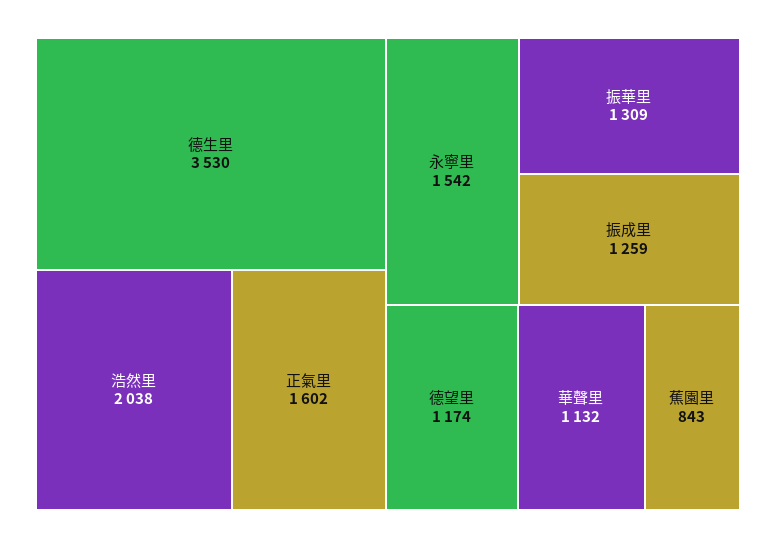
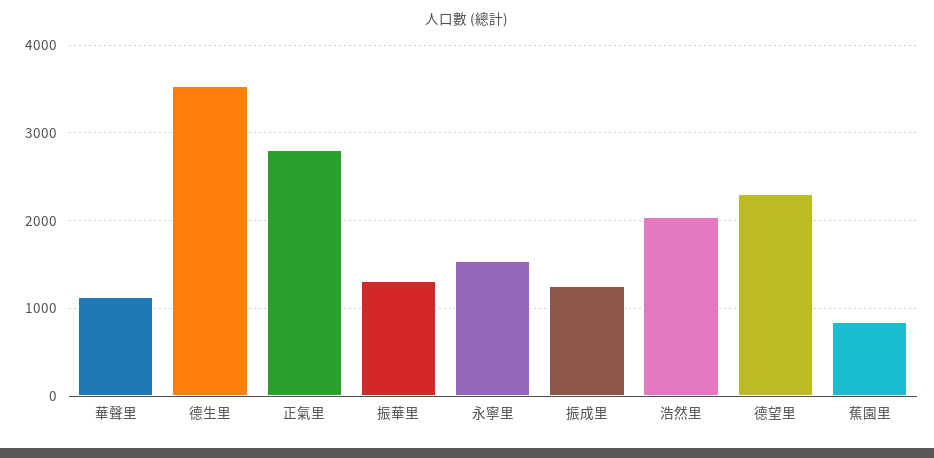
  {
    "德生里": 3530,
    "浩然里": 2038,
-   "正氣里": 1602,
+   "正氣里": 2800,
    "永寧里": 1542,
    "振華里": 1309,
    "振成里": 1259,
-   "德望里": 1174,
+   "德望里": 2300,
    "華聲里": 1132,
    "蕉園里": 843
  }

